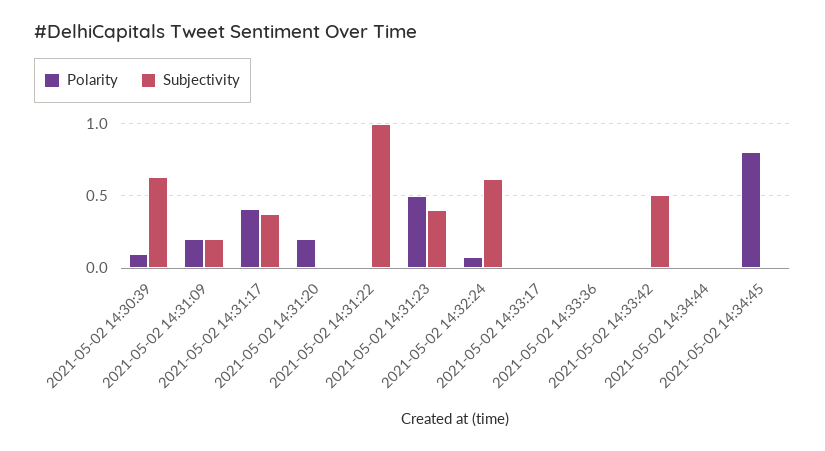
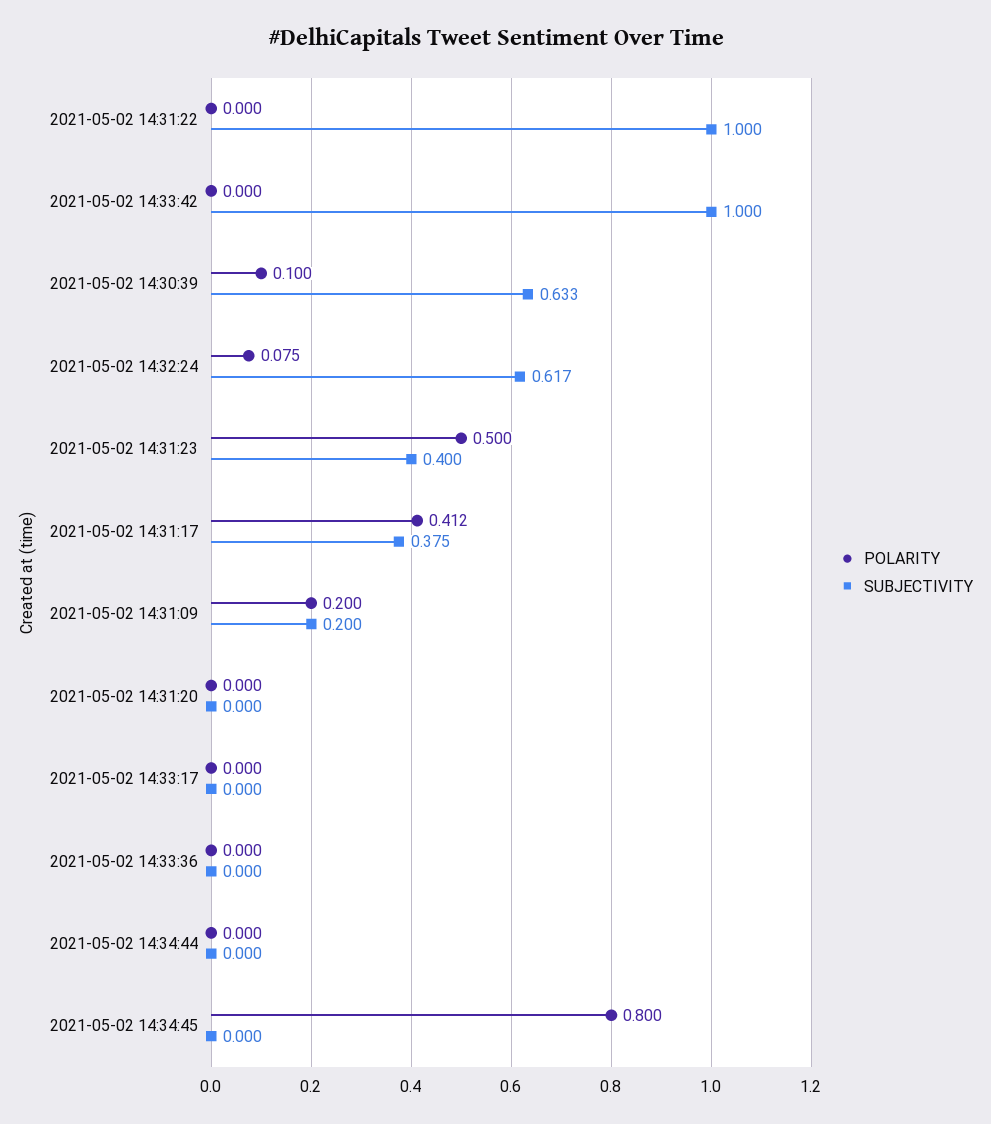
  {
    "Polarity": {
      "2021-05-02 14:30:39": 0.1,
      "2021-05-02 14:31:09": 0.2,
      "2021-05-02 14:31:17": 0.412,
-     "2021-05-02 14:31:20": 0.2,
+     "2021-05-02 14:31:20": 0,
      "2021-05-02 14:31:22": 0,
      "2021-05-02 14:31:23": 0.5,
      "2021-05-02 14:32:24": 0.075,
      "2021-05-02 14:33:17": 0,
      "2021-05-02 14:33:36": 0,
      "2021-05-02 14:33:42": 0,
      "2021-05-02 14:34:44": 0,
      "2021-05-02 14:34:45": 0.8
    },
    "Subjectivity": {
      "2021-05-02 14:30:39": 0.633,
      "2021-05-02 14:31:09": 0.2,
      "2021-05-02 14:31:17": 0.375,
      "2021-05-02 14:31:20": 0,
      "2021-05-02 14:31:22": 1,
      "2021-05-02 14:31:23": 0.4,
      "2021-05-02 14:32:24": 0.617,
      "2021-05-02 14:33:17": 0,
      "2021-05-02 14:33:36": 0,
-     "2021-05-02 14:33:42": 0.5,
+     "2021-05-02 14:33:42": 1,
      "2021-05-02 14:34:44": 0,
      "2021-05-02 14:34:45": 0
    }
  }

